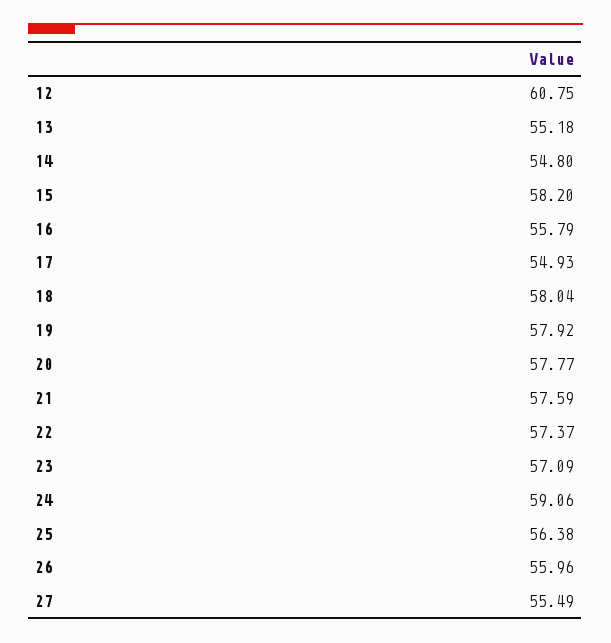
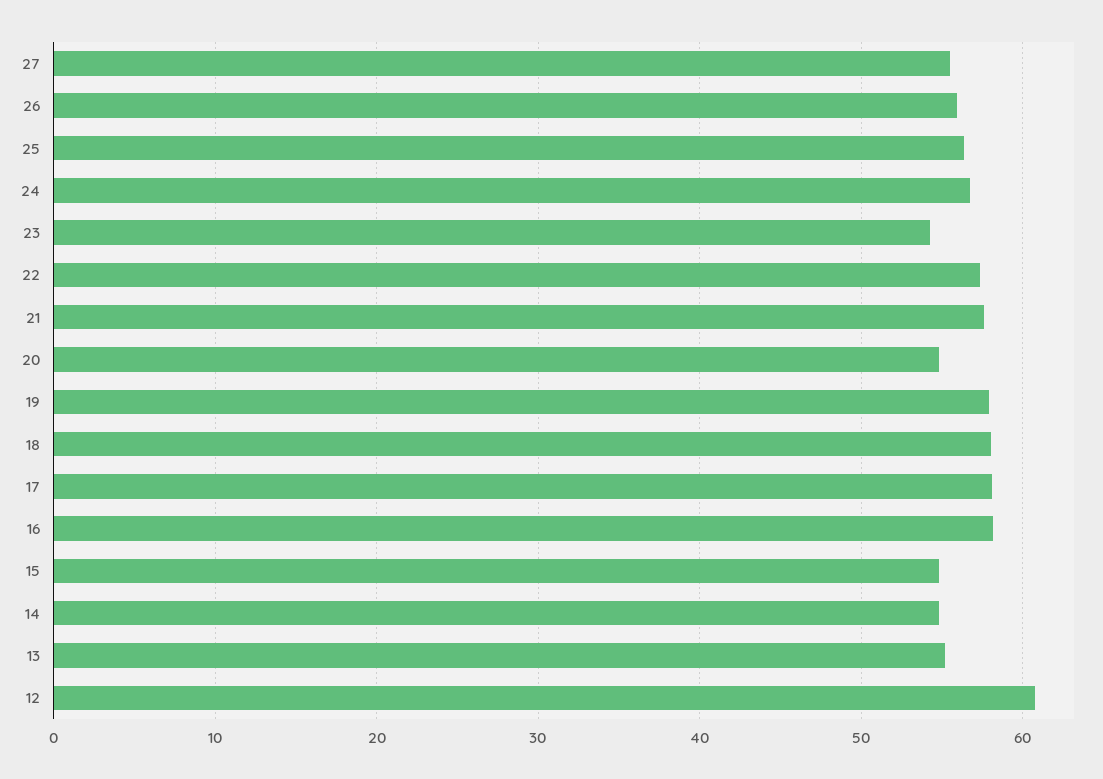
  {
    "12": 60.75,
    "13": 55.18,
    "14": 54.8,
-   "15": 58.2,
+   "15": 55,
-   "16": 55.79,
+   "16": 58,
-   "17": 54.93,
+   "17": 58,
    "18": 58.04,
    "19": 57.92,
-   "20": 57.77,
+   "20": 55,
    "21": 57.59,
    "22": 57.37,
-   "23": 57.09,
+   "23": 54,
-   "24": 59.06,
+   "24": 57,
    "25": 56.38,
    "26": 55.96,
    "27": 55.49
  }

